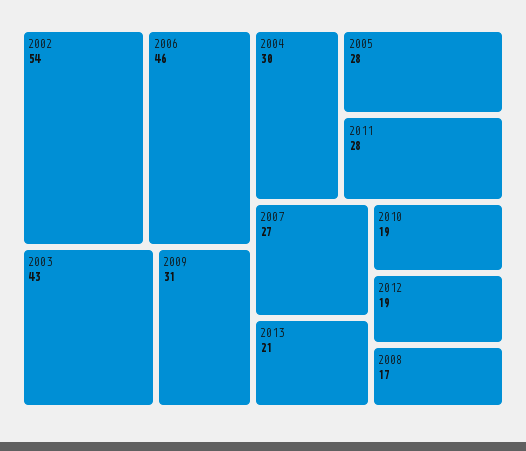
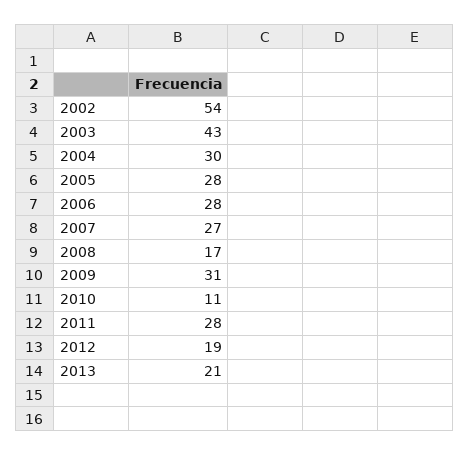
  {
    "2002": 54,
-   "2006": 46,
+   "2006": 28,
    "2003": 43,
    "2009": 31,
    "2004": 30,
    "2005": 28,
    "2011": 28,
    "2007": 27,
    "2013": 21,
-   "2010": 19,
+   "2010": 11,
    "2012": 19,
    "2008": 17
  }

